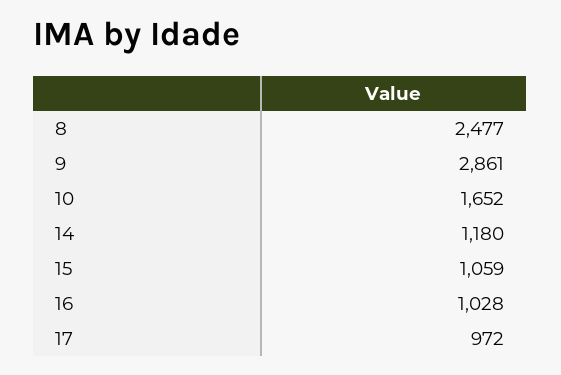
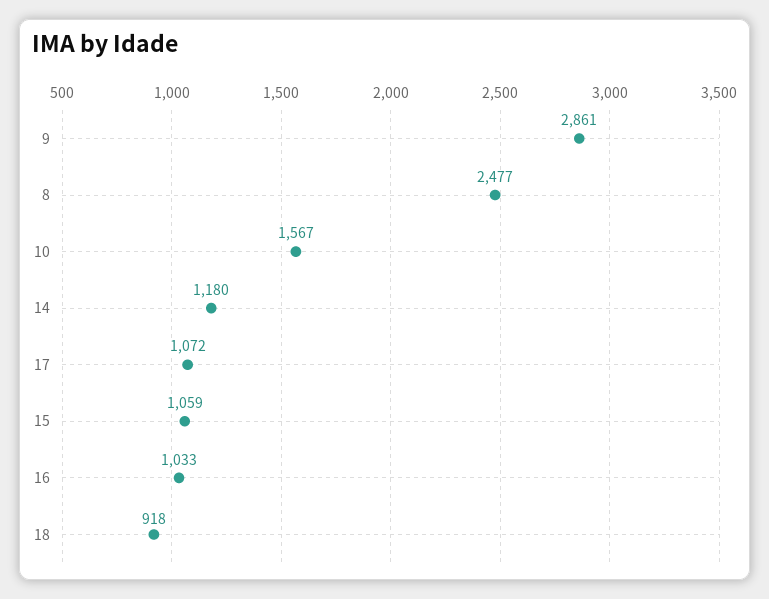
  {
    "8": 2477,
    "9": 2861,
-   "10": 1652,
+   "10": 1567,
    "14": 1180,
    "15": 1059,
-   "16": 1028,
+   "16": 1033,
-   "17": 972
+   "17": 1072,
+   "18": 918
  }

